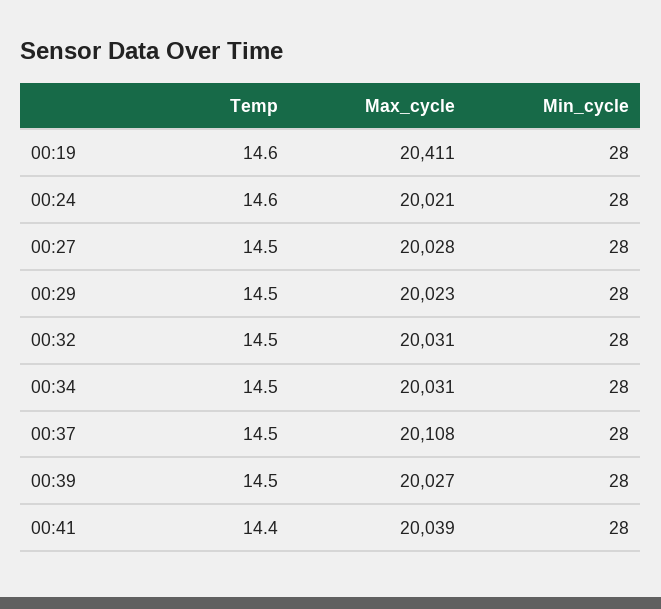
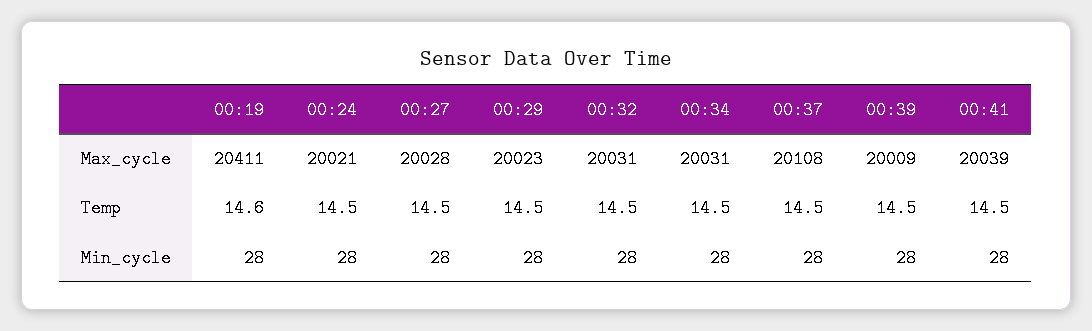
  {
    "Temp": {
      "00:19": 14.6,
-     "00:24": 14.6,
+     "00:24": 14.5,
      "00:27": 14.5,
      "00:29": 14.5,
      "00:32": 14.5,
      "00:34": 14.5,
      "00:37": 14.5,
      "00:39": 14.5,
-     "00:41": 14.4
+     "00:41": 14.5
    },
    "Max_cycle": {
      "00:19": 20411,
      "00:24": 20021,
      "00:27": 20028,
      "00:29": 20023,
      "00:32": 20031,
      "00:34": 20031,
      "00:37": 20108,
-     "00:39": 20027,
+     "00:39": 20009,
      "00:41": 20039
    },
    "Min_cycle": {
      "00:19": 28,
      "00:24": 28,
      "00:27": 28,
      "00:29": 28,
      "00:32": 28,
      "00:34": 28,
      "00:37": 28,
      "00:39": 28,
      "00:41": 28
    }
  }

